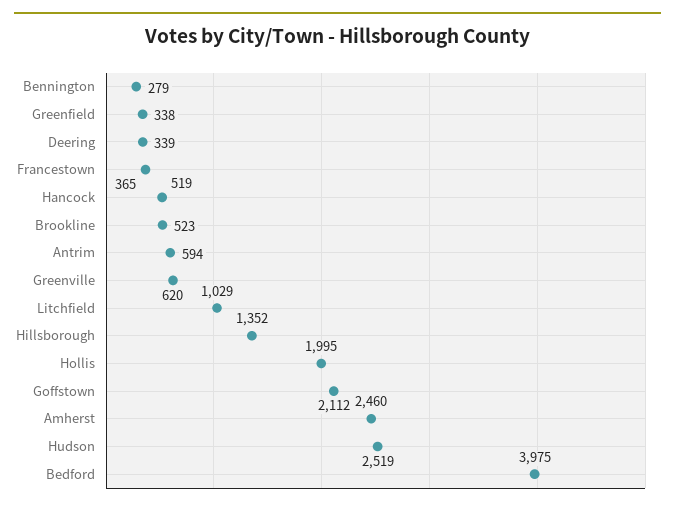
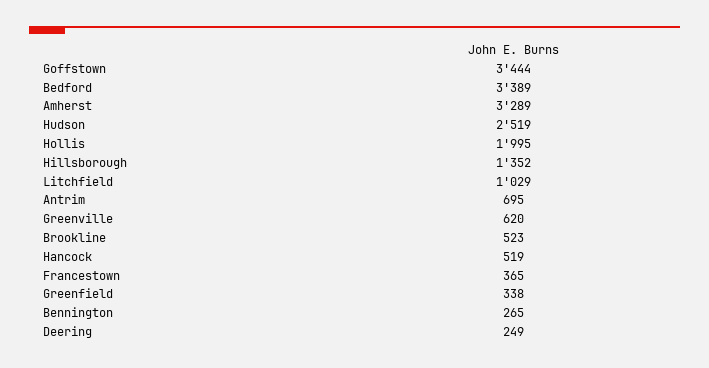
  {
-   "Bennington": 279,
+   "Bennington": 265,
    "Greenfield": 338,
-   "Deering": 339,
+   "Deering": 249,
    "Francestown": 365,
    "Hancock": 519,
    "Brookline": 523,
-   "Antrim": 594,
+   "Antrim": 695,
    "Greenville": 620,
    "Litchfield": 1029,
    "Hillsborough": 1352,
    "Hollis": 1995,
-   "Goffstown": 2112,
+   "Goffstown": 3444,
-   "Amherst": 2460,
+   "Amherst": 3289,
    "Hudson": 2519,
-   "Bedford": 3975
+   "Bedford": 3389
  }

